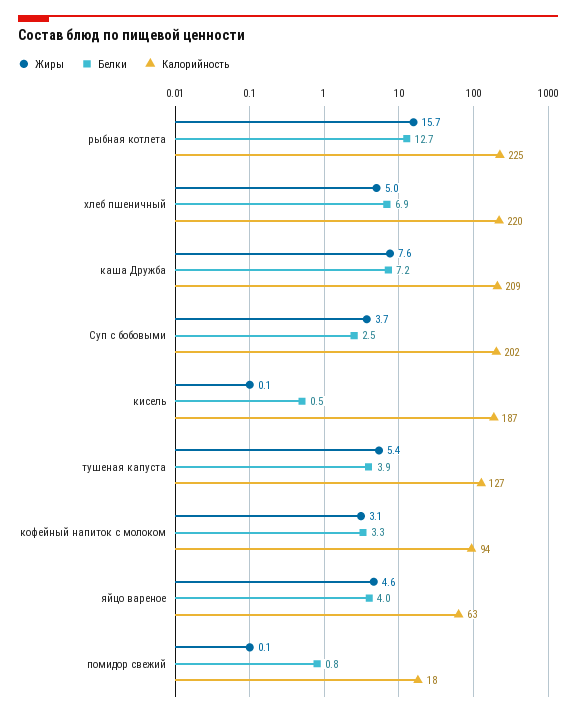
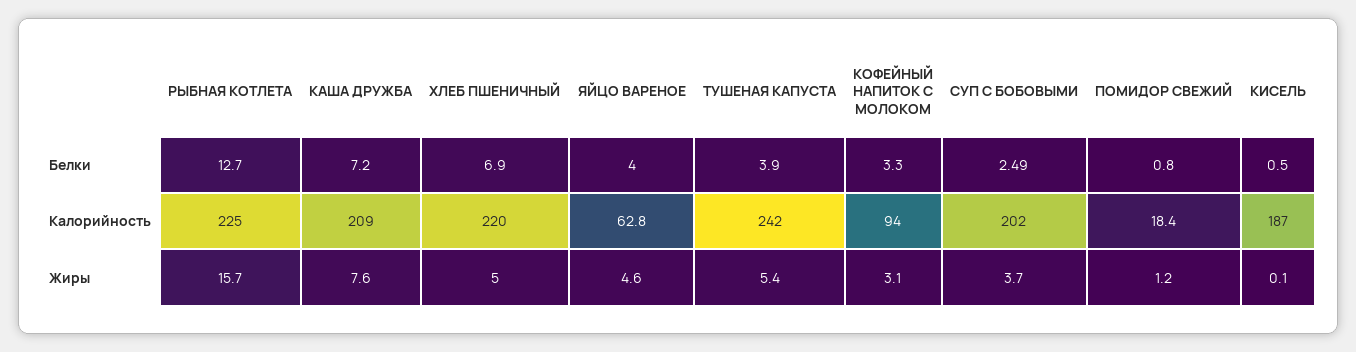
  {
    "Жиры": {
      "рыбная котлета": 15.7,
      "хлеб пшеничный": 5,
      "каша Дружба": 7.6,
      "Суп с бобовыми": 3.7,
      "кисель": 0.1,
      "тушеная капуста": 5.4,
      "кофейный напиток с молоком": 3.1,
      "яйцо вареное": 4.6,
-     "помидор свежий": 0.1
+     "помидор свежий": 1.2
    },
    "Белки": {
      "рыбная котлета": 12.7,
      "хлеб пшеничный": 6.9,
      "каша Дружба": 7.2,
      "Суп с бобовыми": 2.49,
      "кисель": 0.5,
      "тушеная капуста": 3.9,
      "кофейный напиток с молоком": 3.3,
      "яйцо вареное": 4,
      "помидор свежий": 0.8
    },
    "Калорийность": {
      "рыбная котлета": 225,
      "хлеб пшеничный": 220,
      "каша Дружба": 209,
      "Суп с бобовыми": 202,
      "кисель": 187,
-     "тушеная капуста": 127,
+     "тушеная капуста": 242,
      "кофейный напиток с молоком": 94,
      "яйцо вареное": 62.8,
      "помидор свежий": 18.4
    }
  }

